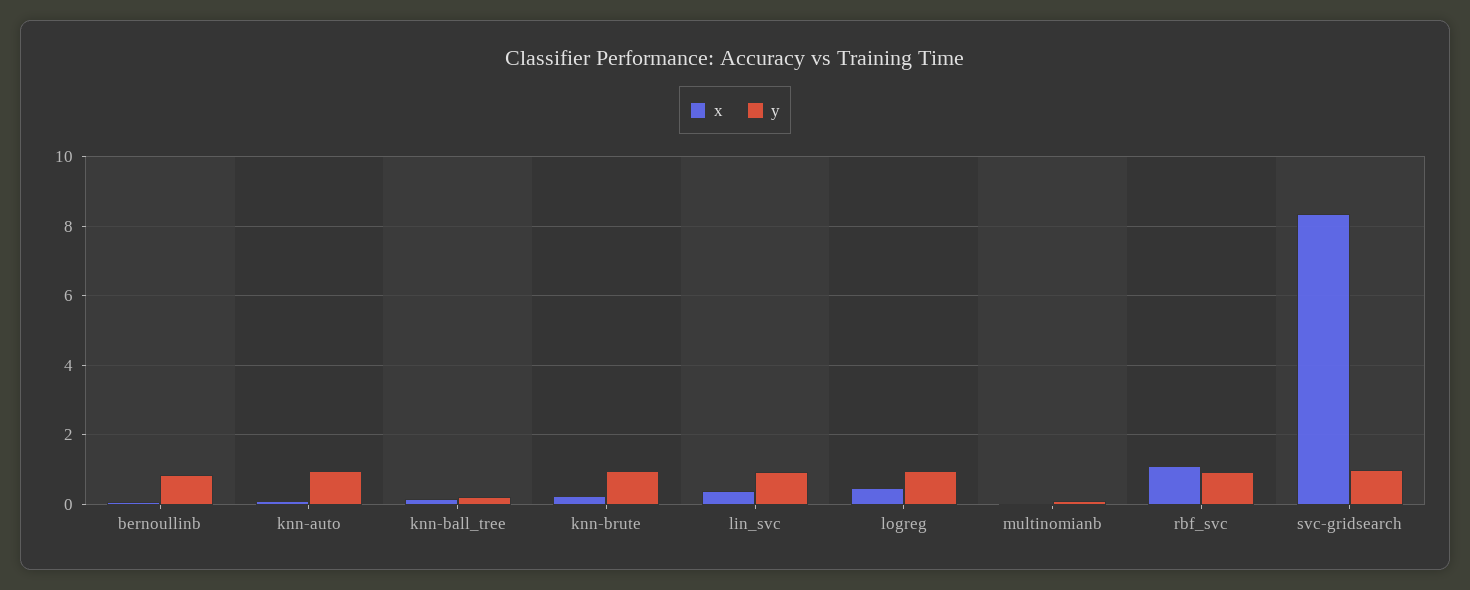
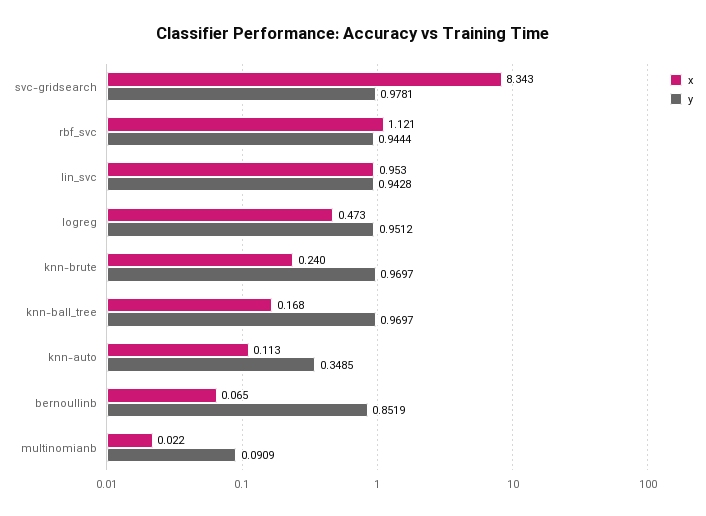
  {
    "x": {
      "bernoullinb": 0.065,
      "knn-auto": 0.113,
      "knn-ball_tree": 0.168,
      "knn-brute": 0.24,
-     "lin_svc": 0.4,
+     "lin_svc": 0.953,
      "logreg": 0.473,
      "multinomianb": 0.022,
      "rbf_svc": 1.121,
      "svc-gridsearch": 8.343
    },
    "y": {
      "bernoullinb": 0.8519,
-     "knn-auto": 1,
+     "knn-auto": 0.3485,
-     "knn-ball_tree": 0.2,
+     "knn-ball_tree": 0.9697,
      "knn-brute": 0.9697,
      "lin_svc": 0.9428,
      "logreg": 0.9512,
      "multinomianb": 0.0909,
      "rbf_svc": 0.9444,
      "svc-gridsearch": 0.9781
    }
  }

